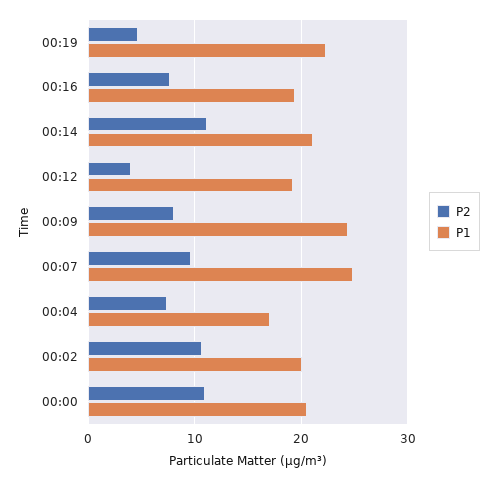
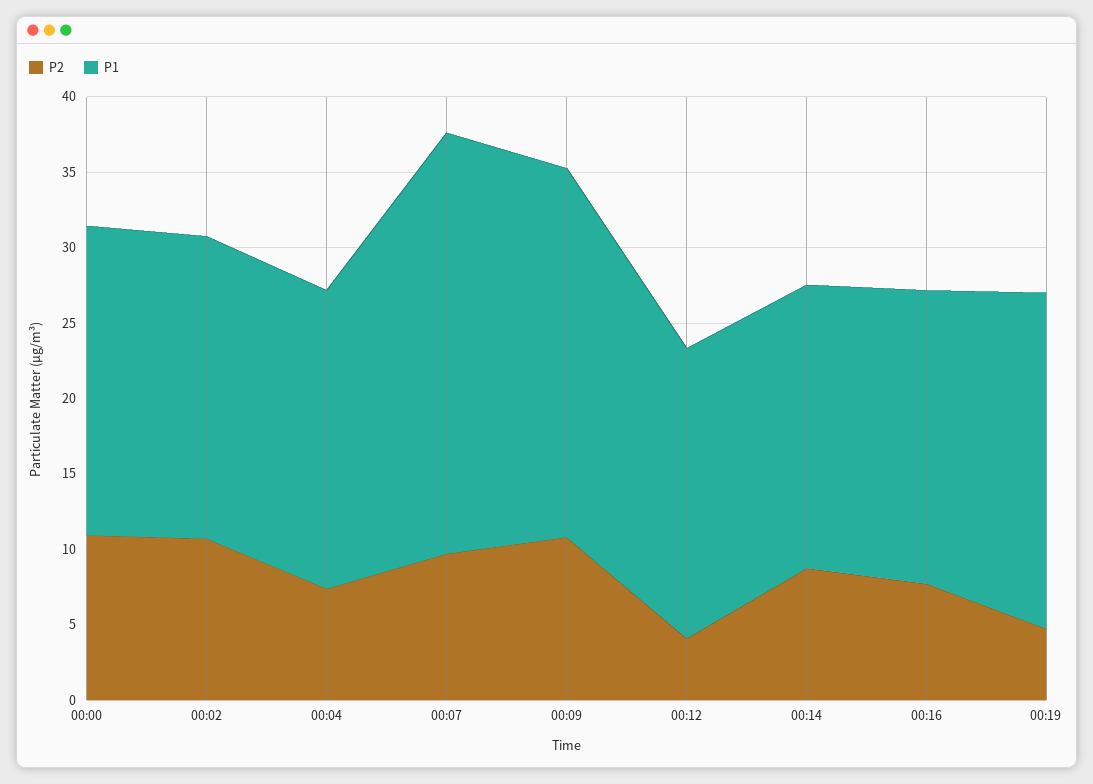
  {
    "P2": {
      "00:19": 5,
      "00:16": 8,
-     "00:14": 11,
+     "00:14": 9,
      "00:12": 4,
-     "00:09": 8,
+     "00:09": 11,
      "00:07": 10,
      "00:04": 7,
      "00:02": 11,
      "00:00": 11
    },
    "P1": {
      "00:19": 22,
      "00:16": 19,
-     "00:14": 21,
+     "00:14": 19,
      "00:12": 19,
      "00:09": 24,
-     "00:07": 25,
+     "00:07": 28,
-     "00:04": 17,
+     "00:04": 20,
      "00:02": 20,
      "00:00": 21
    }
  }

